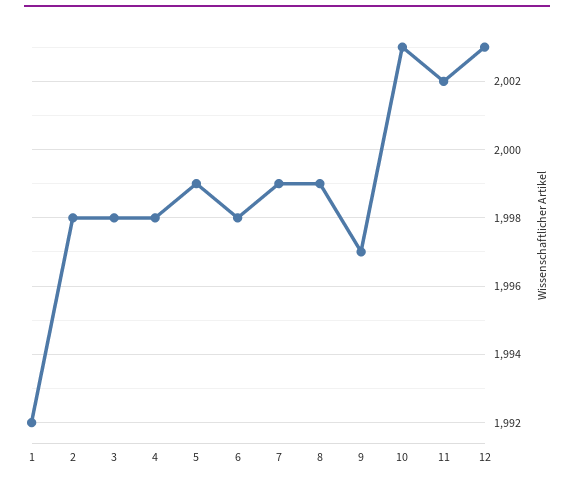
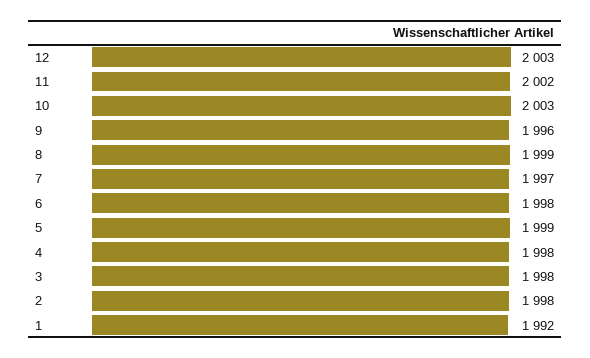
  {
    "1": 1992,
    "2": 1998,
    "3": 1998,
    "4": 1998,
    "5": 1999,
    "6": 1998,
-   "7": 1999,
+   "7": 1997,
    "8": 1999,
-   "9": 1997,
+   "9": 1996,
    "10": 2003,
    "11": 2002,
    "12": 2003
  }

